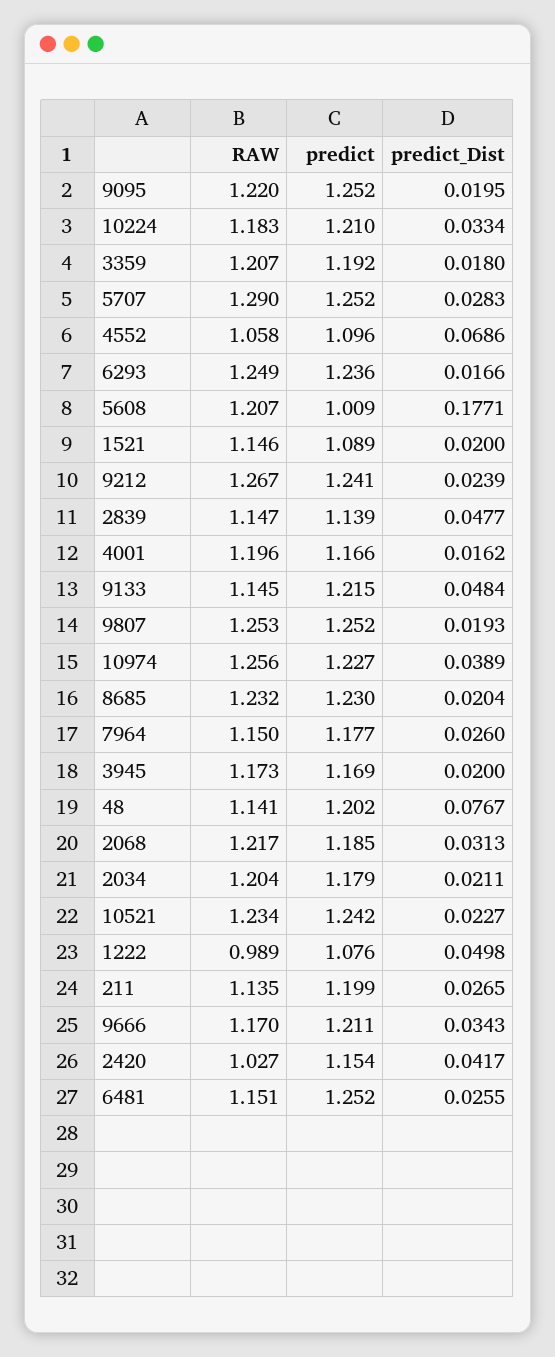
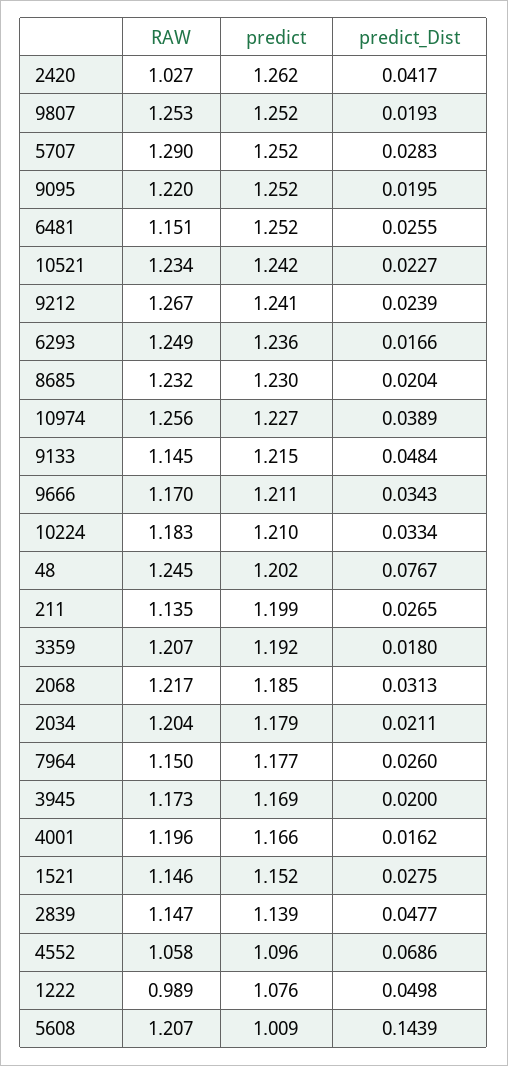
  {
    "RAW": {
      "9095": 1.22,
      "10224": 1.183,
      "3359": 1.207,
      "5707": 1.29,
      "4552": 1.058,
      "6293": 1.249,
      "5608": 1.207,
      "1521": 1.146,
      "9212": 1.267,
      "2839": 1.147,
      "4001": 1.196,
      "9133": 1.145,
      "9807": 1.253,
      "10974": 1.256,
      "8685": 1.232,
      "7964": 1.15,
      "3945": 1.173,
-     "48": 1.141,
+     "48": 1.245,
      "2068": 1.217,
      "2034": 1.204,
      "10521": 1.234,
      "1222": 0.989,
      "211": 1.135,
      "9666": 1.17,
      "2420": 1.027,
      "6481": 1.151
    },
    "predict": {
      "9095": 1.252,
      "10224": 1.21,
      "3359": 1.192,
      "5707": 1.252,
      "4552": 1.096,
      "6293": 1.236,
      "5608": 1.009,
-     "1521": 1.089,
+     "1521": 1.152,
      "9212": 1.241,
      "2839": 1.139,
      "4001": 1.166,
      "9133": 1.215,
      "9807": 1.252,
      "10974": 1.227,
      "8685": 1.23,
      "7964": 1.177,
      "3945": 1.169,
      "48": 1.202,
      "2068": 1.185,
      "2034": 1.179,
      "10521": 1.242,
      "1222": 1.076,
      "211": 1.199,
      "9666": 1.211,
-     "2420": 1.154,
+     "2420": 1.262,
      "6481": 1.252
    },
    "predict_Dist": {
      "9095": 0.0195,
      "10224": 0.0334,
      "3359": 0.018,
      "5707": 0.0283,
      "4552": 0.0686,
      "6293": 0.0166,
-     "5608": 0.1771,
+     "5608": 0.1439,
-     "1521": 0.02,
+     "1521": 0.0275,
      "9212": 0.0239,
      "2839": 0.0477,
      "4001": 0.0162,
      "9133": 0.0484,
      "9807": 0.0193,
      "10974": 0.0389,
      "8685": 0.0204,
      "7964": 0.026,
      "3945": 0.02,
      "48": 0.0767,
      "2068": 0.0313,
      "2034": 0.0211,
      "10521": 0.0227,
      "1222": 0.0498,
      "211": 0.0265,
      "9666": 0.0343,
      "2420": 0.0417,
      "6481": 0.0255
    }
  }

